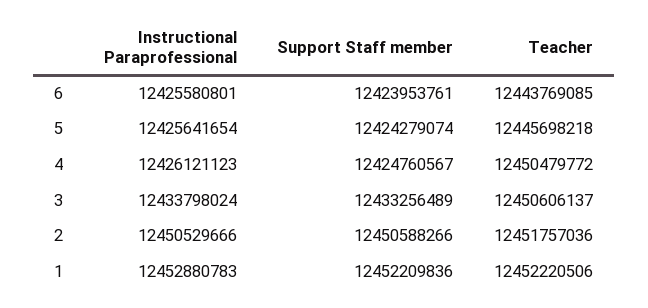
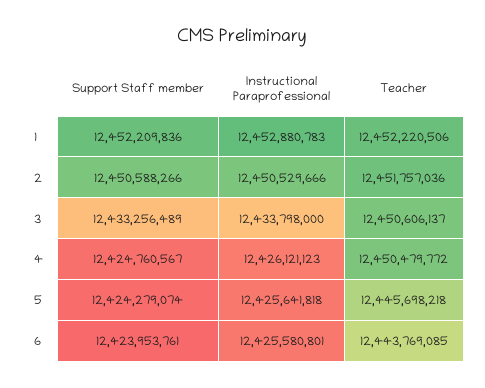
  {
    "Instructional Paraprofessional": {
      "6": 12425580801,
-     "5": 12425641654,
+     "5": 12425641818,
      "4": 12426121123,
-     "3": 12433798024,
+     "3": 12433798000,
      "2": 12450529666,
      "1": 12452880783
    },
    "Support Staff member": {
      "6": 12423953761,
      "5": 12424279074,
      "4": 12424760567,
      "3": 12433256489,
      "2": 12450588266,
      "1": 12452209836
    },
    "Teacher": {
      "6": 12443769085,
      "5": 12445698218,
      "4": 12450479772,
      "3": 12450606137,
      "2": 12451757036,
      "1": 12452220506
    }
  }

